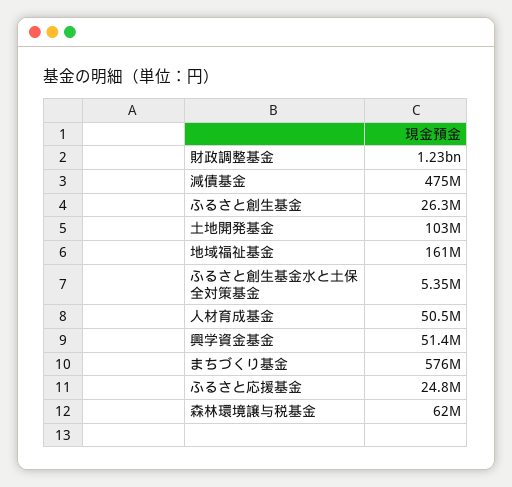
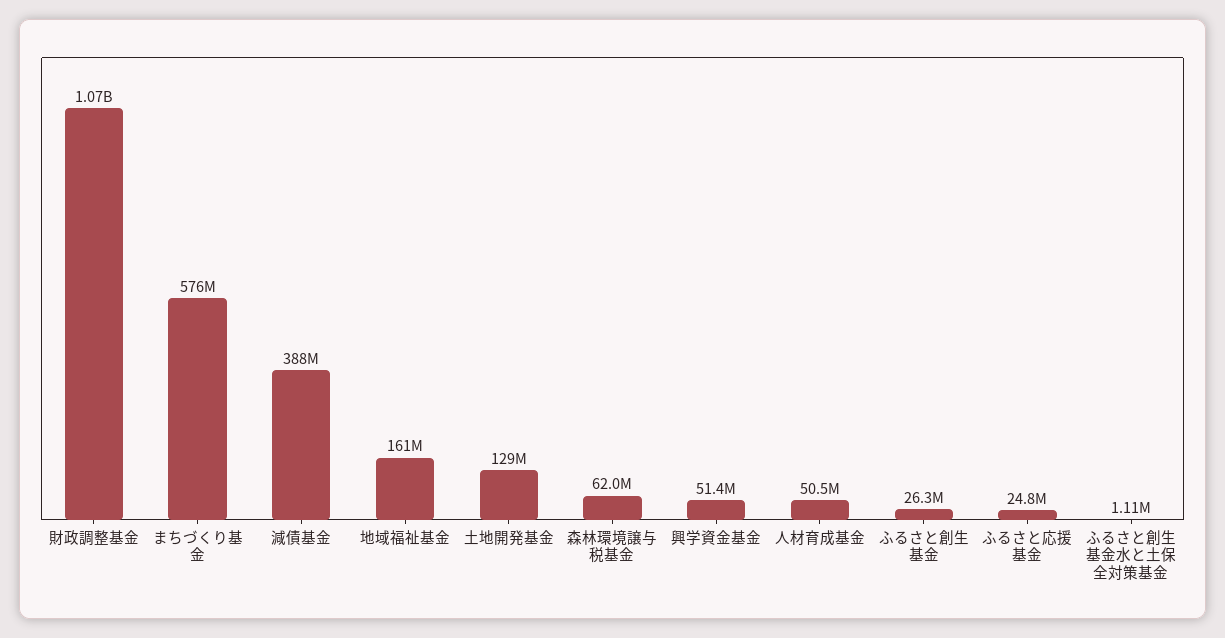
  {
-   "財政調整基金": 1230000000,
+   "財政調整基金": 1070000000,
-   "減債基金": 475000000,
+   "減債基金": 388000000,
    "ふるさと創生基金": 26300000,
-   "土地開発基金": 103000000,
+   "土地開発基金": 129000000,
    "地域福祉基金": 161000000,
-   "ふるさと創生基金水と土保全対策基金": 5350000,
+   "ふるさと創生基金水と土保全対策基金": 1110000,
    "人材育成基金": 50500000,
    "興学資金基金": 51400000,
    "まちづくり基金": 576000000,
    "ふるさと応援基金": 24800000,
    "森林環境譲与税基金": 62000000
  }

